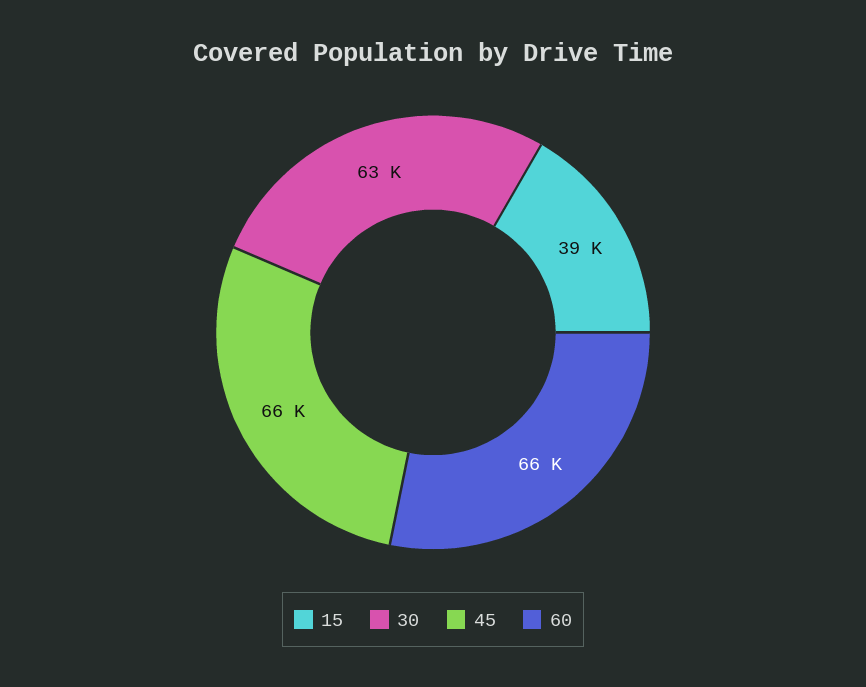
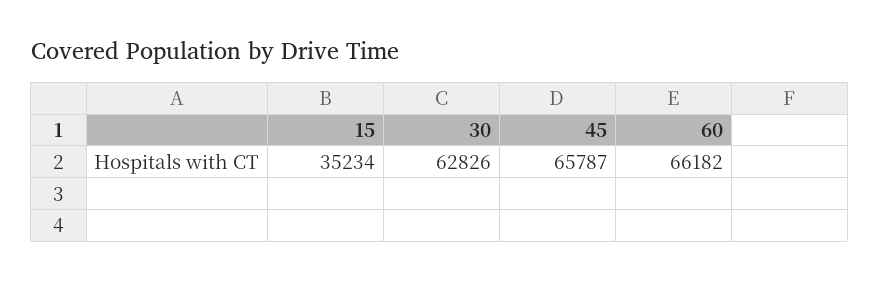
  {
-   "15": 39000,
+   "15": 35234,
    "30": 62826,
    "45": 65787,
    "60": 66182
  }

